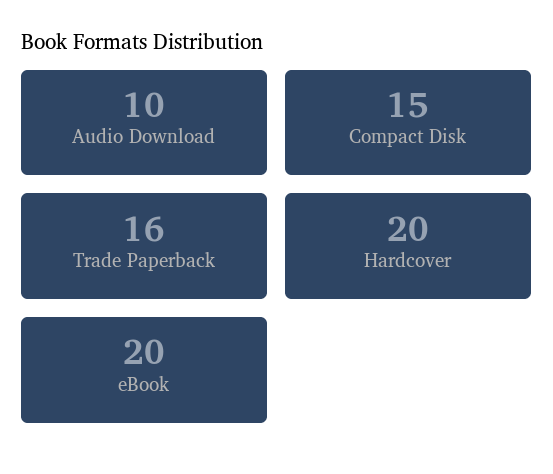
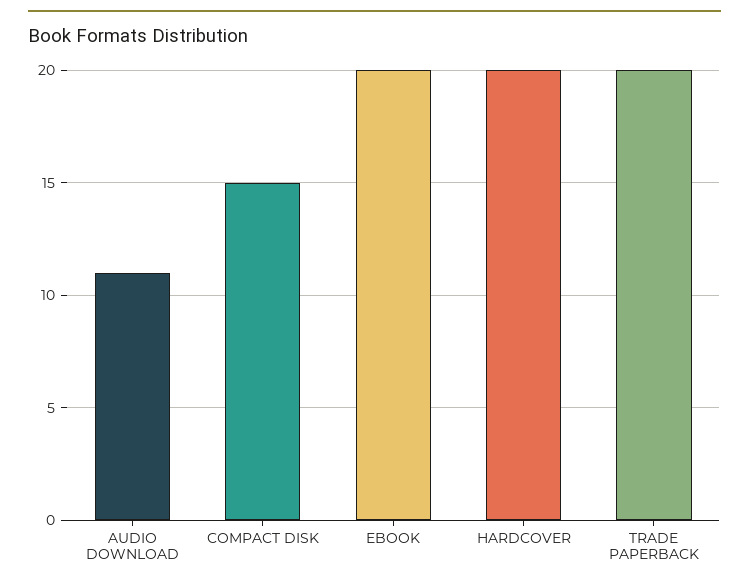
  {
-   "Audio Download": 10,
+   "Audio Download": 11,
    "Compact Disk": 15,
-   "Trade Paperback": 16,
+   "Trade Paperback": 20,
    "Hardcover": 20,
    "eBook": 20
  }

